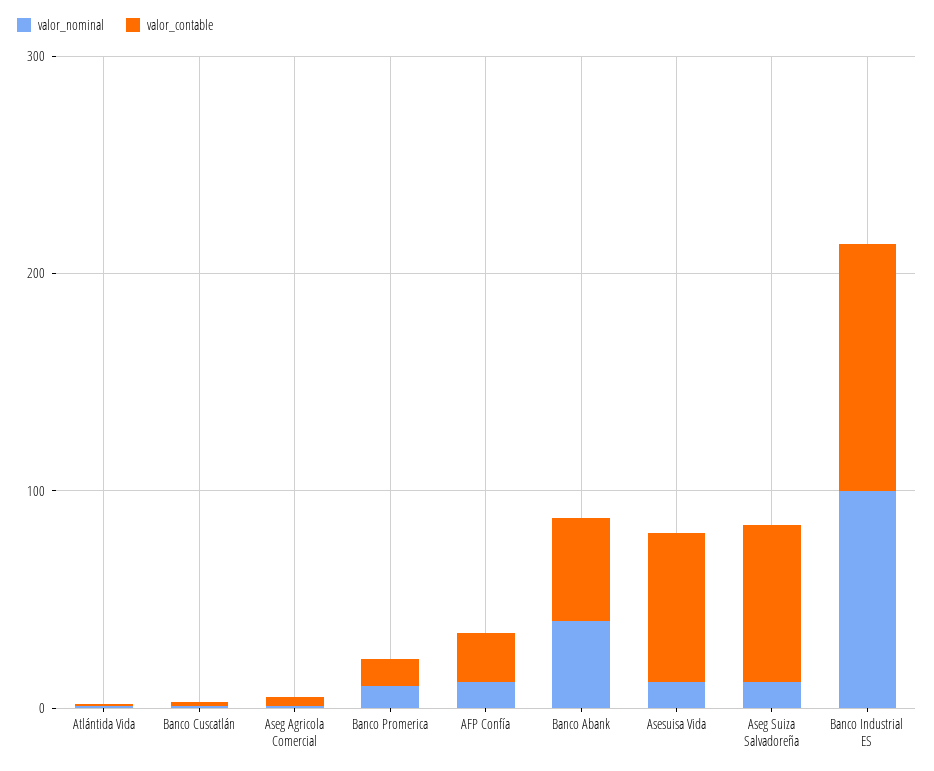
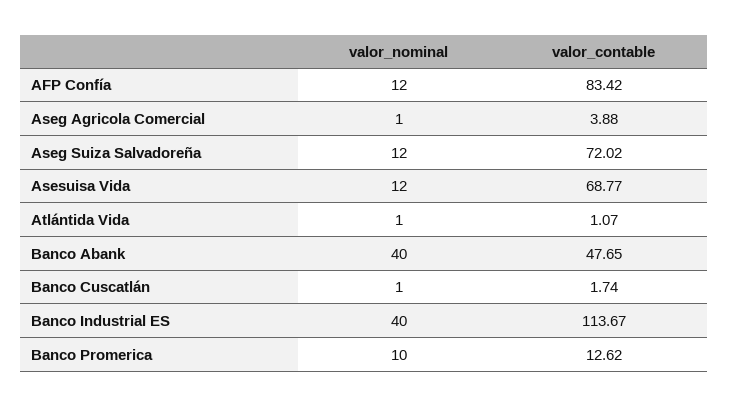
  {
    "valor_nominal": {
      "Atlántida Vida": 1,
      "Banco Cuscatlán": 1,
      "Aseg Agricola Comercial": 1,
      "Banco Promerica": 10,
      "AFP Confía": 12,
      "Banco Abank": 40,
      "Asesuisa Vida": 12,
      "Aseg Suiza Salvadoreña": 12,
-     "Banco Industrial ES": 100
+     "Banco Industrial ES": 40
    },
    "valor_contable": {
      "Atlántida Vida": 1.07,
      "Banco Cuscatlán": 1.74,
      "Aseg Agricola Comercial": 3.88,
      "Banco Promerica": 12.62,
-     "AFP Confía": 20,
+     "AFP Confía": 83.42,
      "Banco Abank": 47.65,
      "Asesuisa Vida": 68.77,
      "Aseg Suiza Salvadoreña": 72.02,
      "Banco Industrial ES": 113.67
    }
  }

